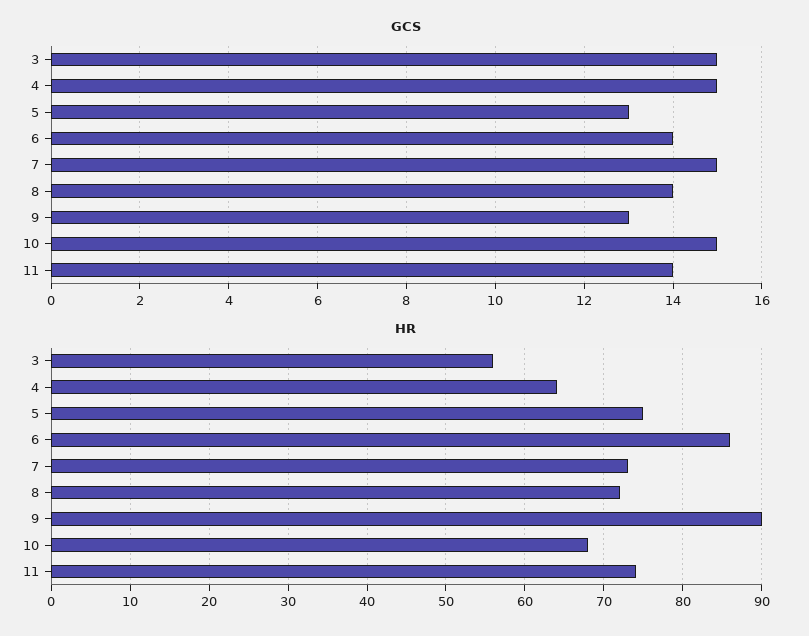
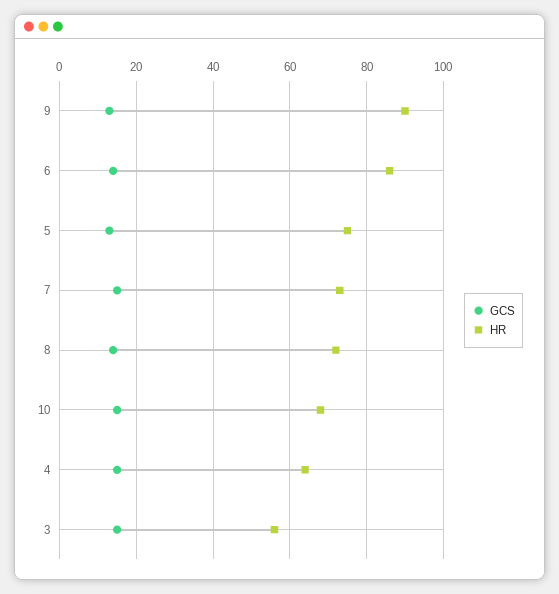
  {
    "GCS": {
      "3": 15,
      "4": 15,
      "5": 13,
      "6": 14,
      "7": 15,
      "8": 14,
      "9": 13,
-     "10": 15,
+     "10": 15
-     "11": 14
    },
    "HR": {
      "3": 56,
      "4": 64,
      "5": 75,
      "6": 86,
      "7": 73,
      "8": 72,
      "9": 90,
-     "10": 68,
+     "10": 68
-     "11": 74
    }
  }

